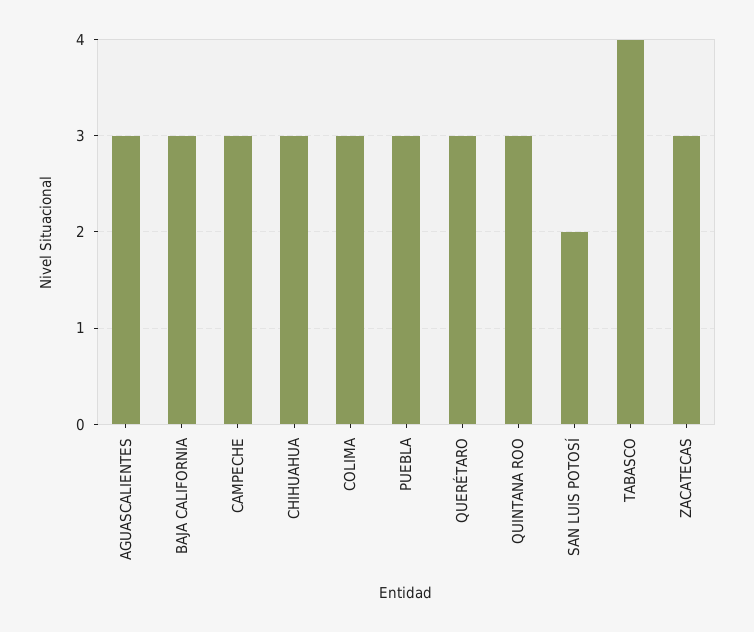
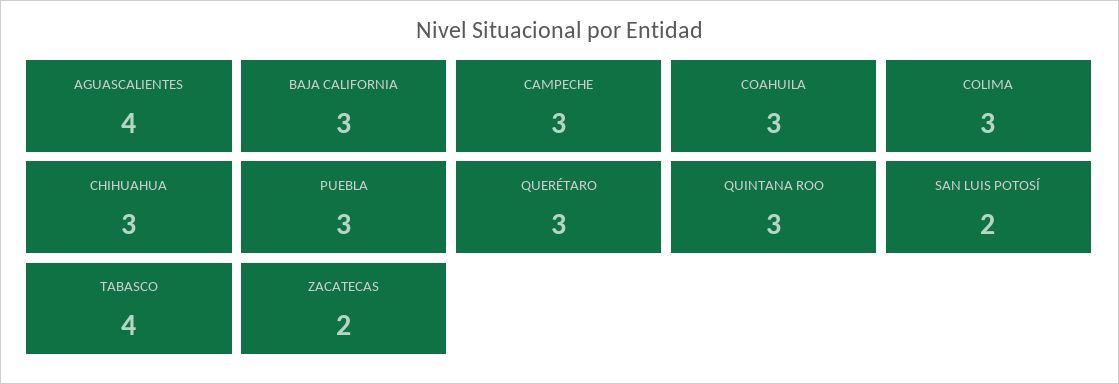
  {
-   "AGUASCALIENTES": 3,
+   "AGUASCALIENTES": 4,
    "BAJA CALIFORNIA": 3,
    "CAMPECHE": 3,
    "CHIHUAHUA": 3,
    "COLIMA": 3,
    "PUEBLA": 3,
    "QUERÉTARO": 3,
    "QUINTANA ROO": 3,
    "SAN LUIS POTOSÍ": 2,
    "TABASCO": 4,
-   "ZACATECAS": 3
+   "ZACATECAS": 2,
+   "COAHUILA": 3
  }

